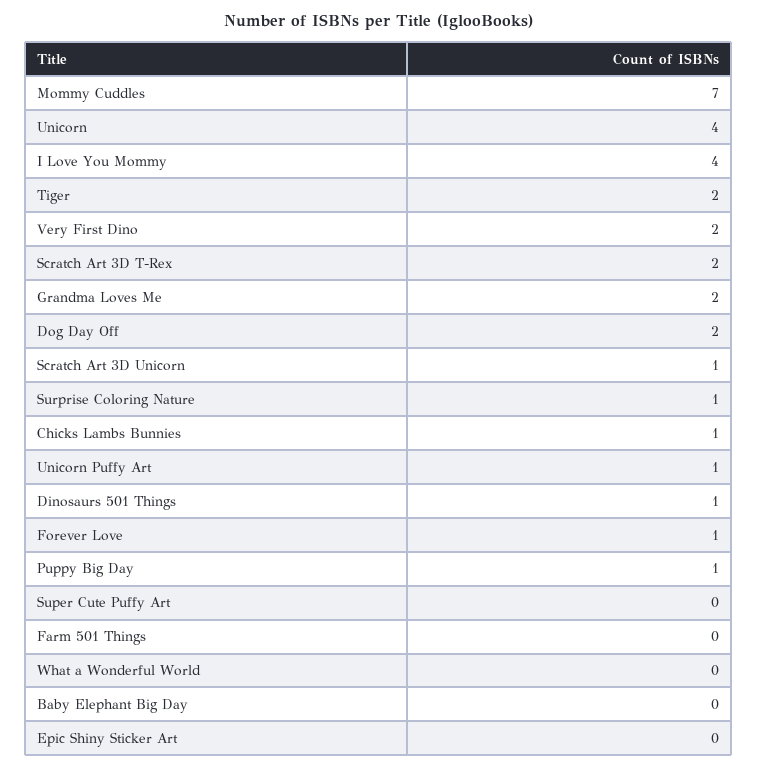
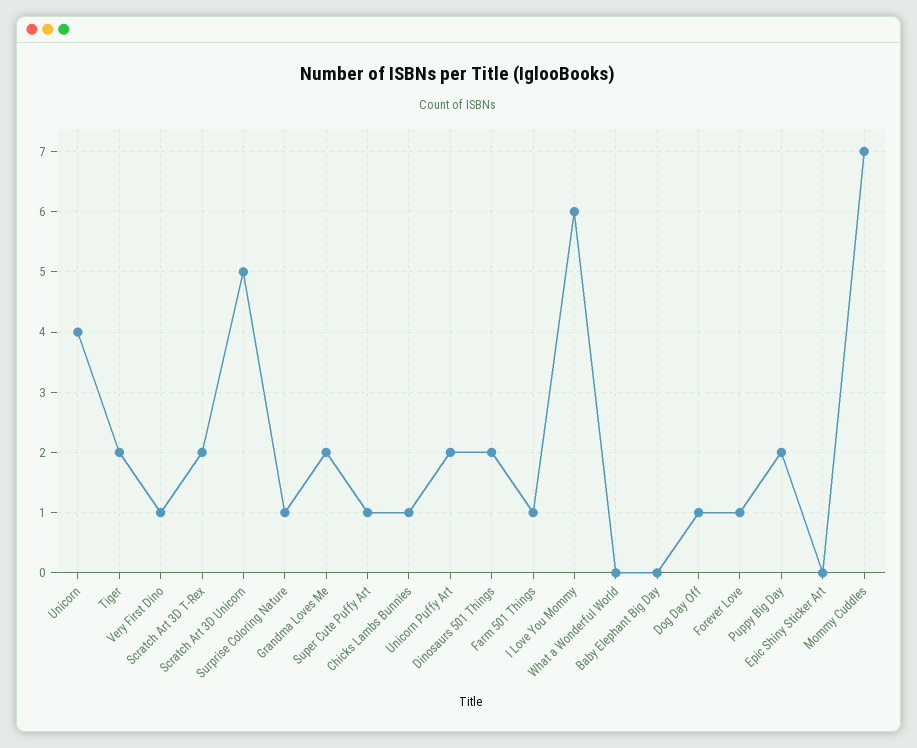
  {
    "Mommy Cuddles": 7,
    "Unicorn": 4,
-   "I Love You Mommy": 4,
+   "I Love You Mommy": 6,
    "Tiger": 2,
-   "Very First Dino": 2,
+   "Very First Dino": 1,
    "Scratch Art 3D T-Rex": 2,
    "Grandma Loves Me": 2,
-   "Dog Day Off": 2,
+   "Dog Day Off": 1,
-   "Scratch Art 3D Unicorn": 1,
+   "Scratch Art 3D Unicorn": 5,
    "Surprise Coloring Nature": 1,
    "Chicks Lambs Bunnies": 1,
-   "Unicorn Puffy Art": 1,
+   "Unicorn Puffy Art": 2,
-   "Dinosaurs 501 Things": 1,
+   "Dinosaurs 501 Things": 2,
    "Forever Love": 1,
-   "Puppy Big Day": 1,
+   "Puppy Big Day": 2,
-   "Super Cute Puffy Art": 0,
+   "Super Cute Puffy Art": 1,
-   "Farm 501 Things": 0,
+   "Farm 501 Things": 1,
    "What a Wonderful World": 0,
    "Baby Elephant Big Day": 0,
    "Epic Shiny Sticker Art": 0
  }

